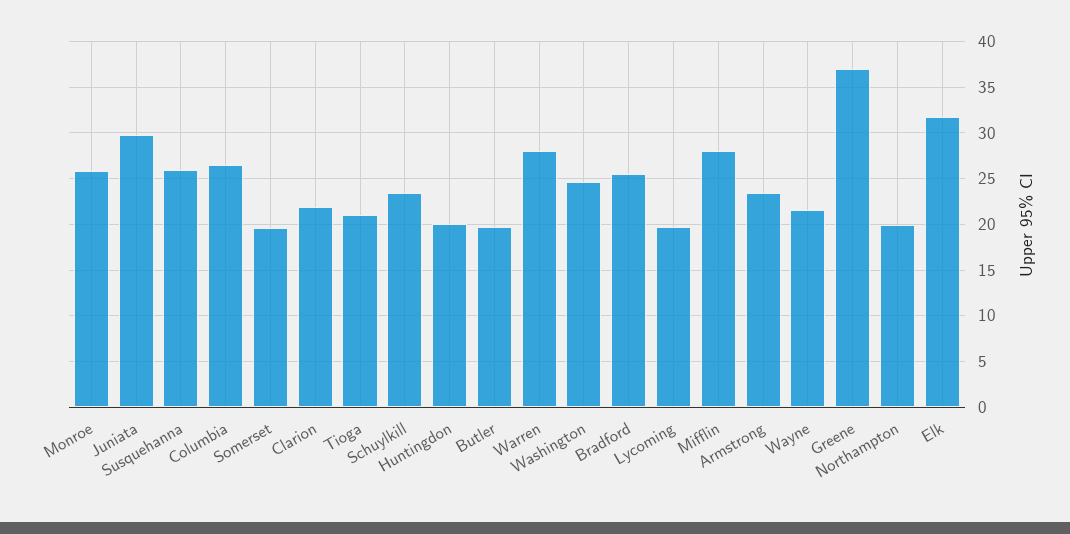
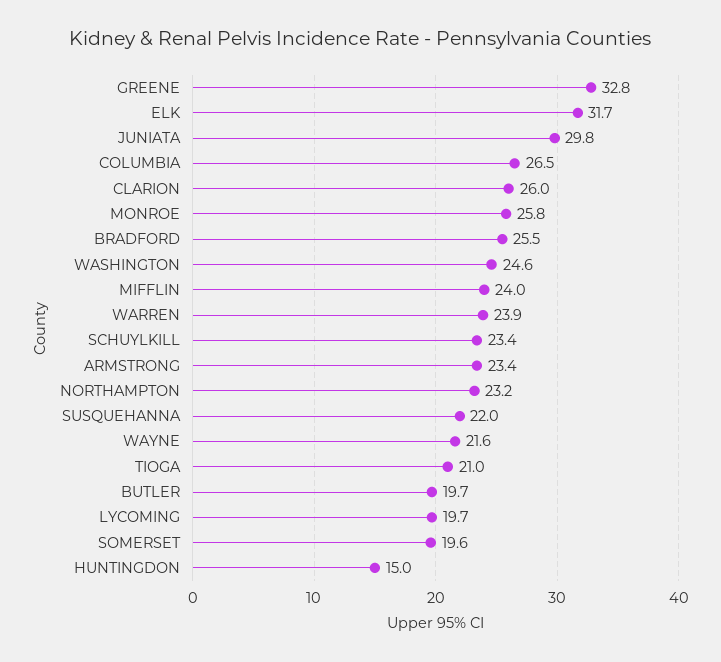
  {
    "Monroe": 25.8,
    "Juniata": 29.8,
-   "Susquehanna": 26,
+   "Susquehanna": 22,
    "Columbia": 26.5,
    "Somerset": 19.6,
-   "Clarion": 22,
+   "Clarion": 26,
    "Tioga": 21,
    "Schuylkill": 23.4,
-   "Huntingdon": 20,
+   "Huntingdon": 15,
    "Butler": 19.7,
-   "Warren": 28,
+   "Warren": 23.9,
    "Washington": 24.6,
    "Bradford": 25.5,
    "Lycoming": 19.7,
-   "Mifflin": 28,
+   "Mifflin": 24,
    "Armstrong": 23.4,
    "Wayne": 21.6,
-   "Greene": 37,
+   "Greene": 32.8,
-   "Northampton": 20,
+   "Northampton": 23.2,
    "Elk": 31.7
  }

